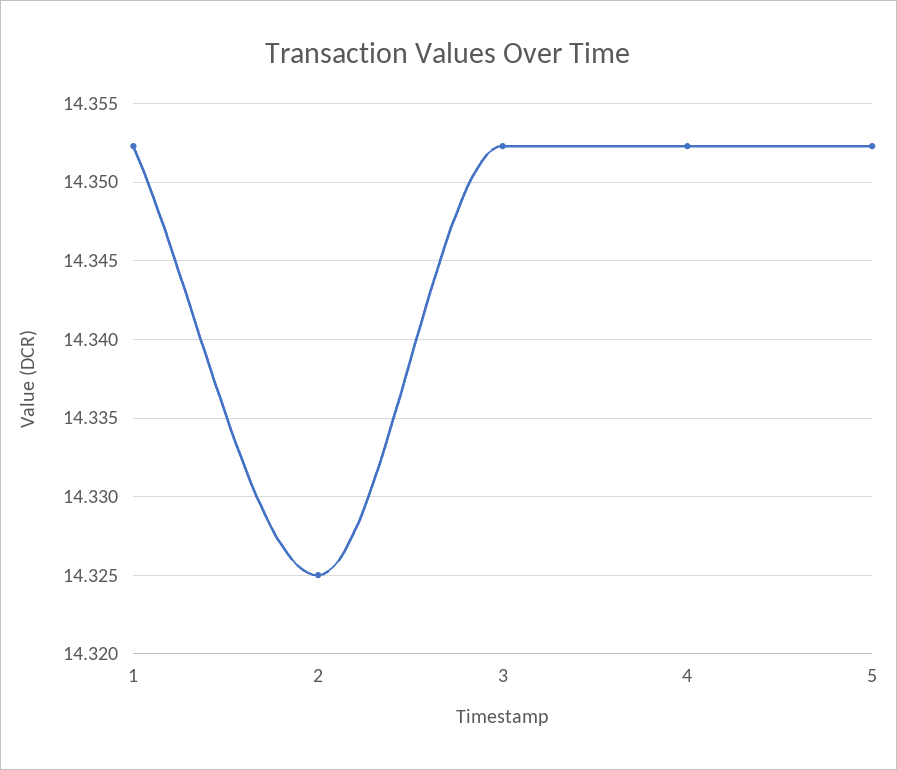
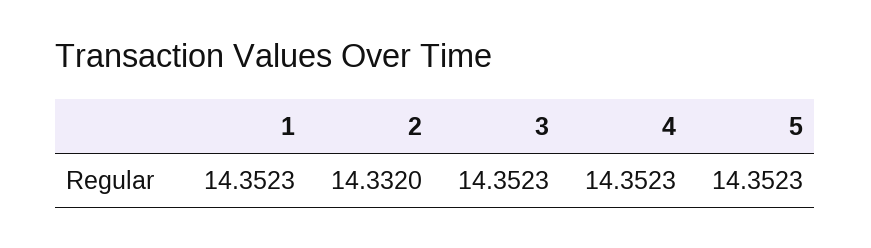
  {
    "1": 14.3523,
-   "2": 14.325,
+   "2": 14.332,
    "3": 14.3523,
    "4": 14.3523,
    "5": 14.3523
  }

